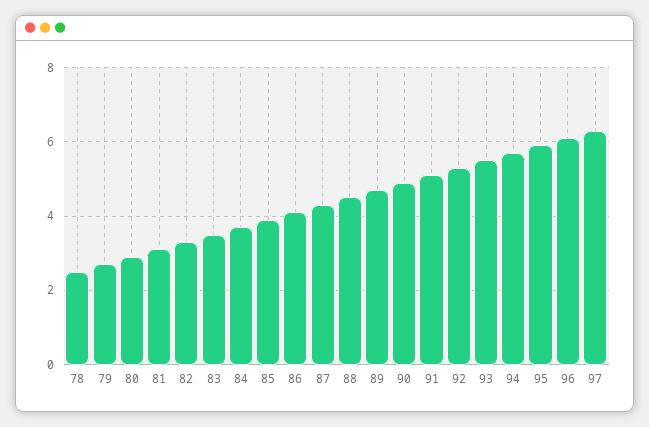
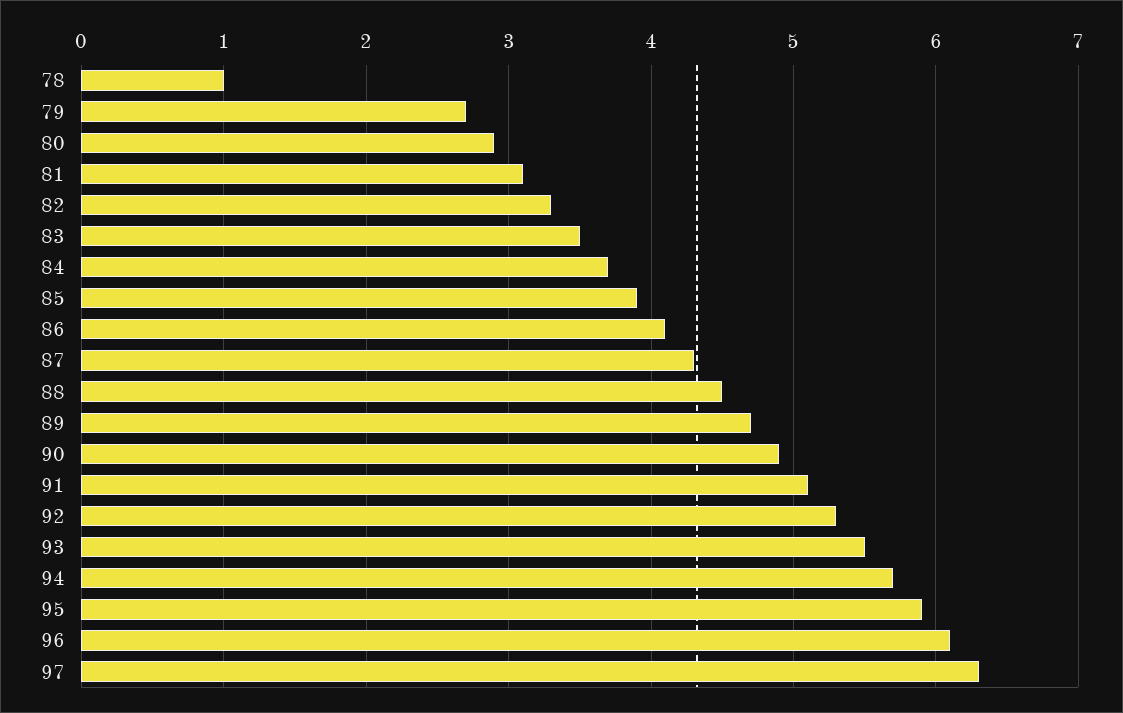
  {
-   "78": 2.5,
+   "78": 1,
    "79": 2.7,
    "80": 2.9,
    "81": 3.1,
    "82": 3.3,
    "83": 3.5,
    "84": 3.7,
    "85": 3.9,
    "86": 4.1,
    "87": 4.3,
    "88": 4.5,
    "89": 4.7,
    "90": 4.9,
    "91": 5.1,
    "92": 5.3,
    "93": 5.5,
    "94": 5.7,
    "95": 5.9,
    "96": 6.1,
    "97": 6.3
  }

